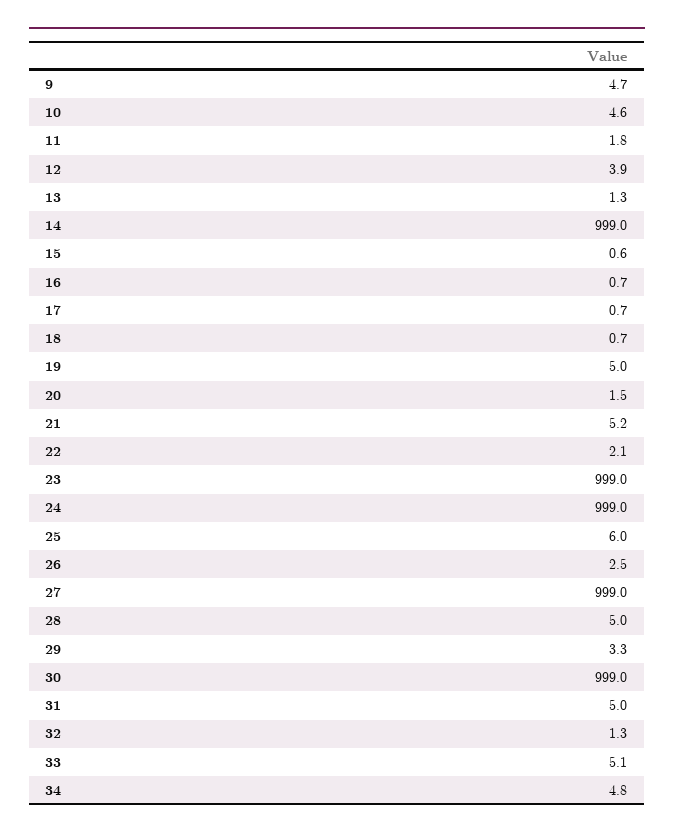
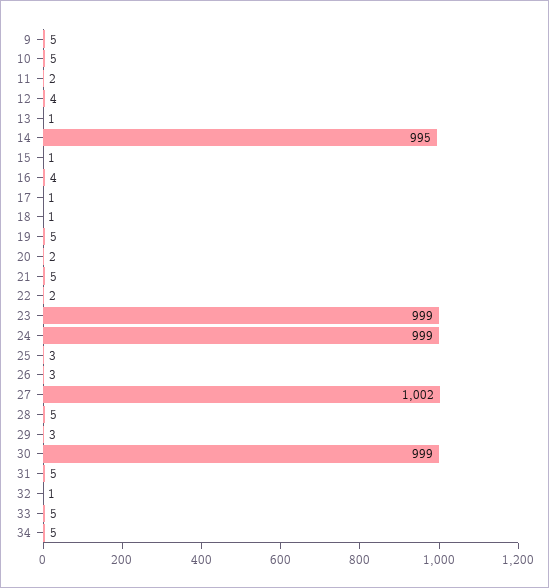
  {
    "9": 4.7,
    "10": 4.6,
    "11": 1.8,
    "12": 3.9,
    "13": 1.3,
-   "14": 999,
+   "14": 995,
    "15": 0.6,
-   "16": 0.7,
+   "16": 4,
    "17": 0.7,
    "18": 0.7,
    "19": 5,
    "20": 1.5,
    "21": 5.2,
    "22": 2.1,
    "23": 999,
    "24": 999,
-   "25": 6,
+   "25": 3,
    "26": 2.5,
-   "27": 999,
+   "27": 1002,
    "28": 5,
    "29": 3.3,
    "30": 999,
    "31": 5,
    "32": 1.3,
    "33": 5.1,
    "34": 4.8
  }

